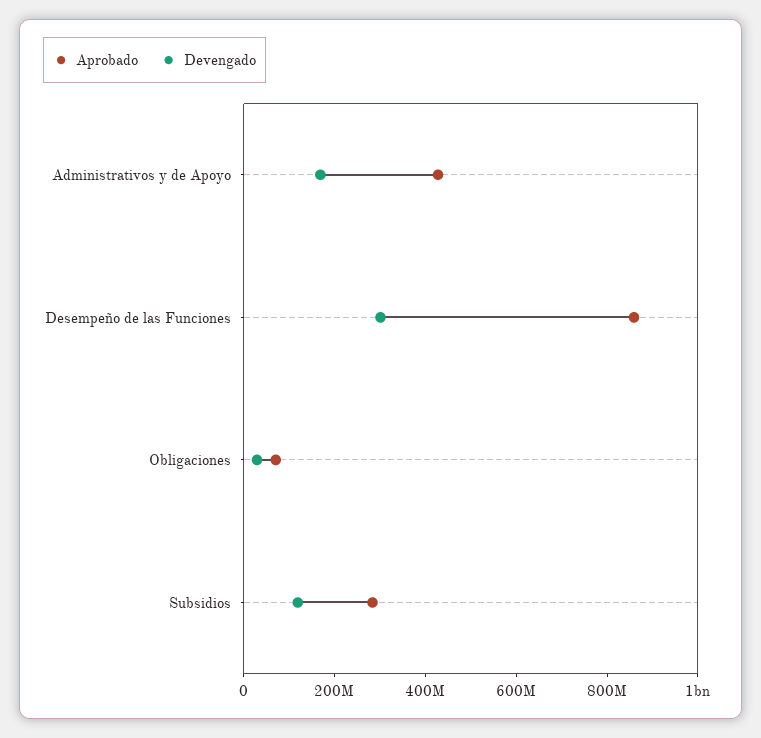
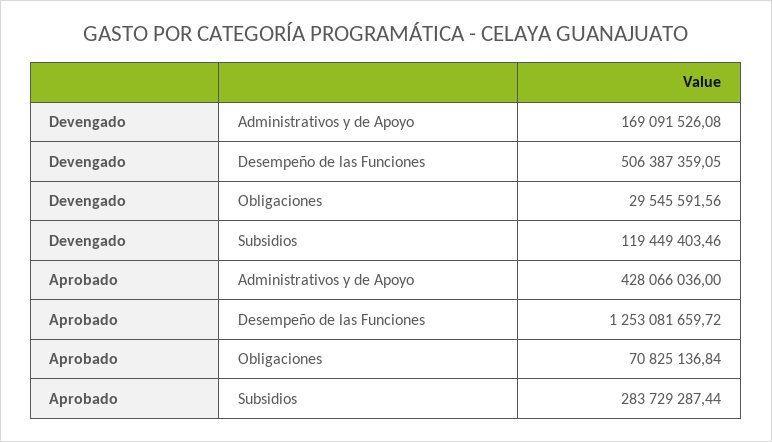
  {
    "Aprobado": {
      "Administrativos y de Apoyo": 428066036,
-     "Desempeño de las Funciones": 850000000,
+     "Desempeño de las Funciones": 1253081659.72,
      "Obligaciones": 70825136.84,
      "Subsidios": 283729287.44
    },
    "Devengado": {
      "Administrativos y de Apoyo": 169091526.08,
-     "Desempeño de las Funciones": 300000000,
+     "Desempeño de las Funciones": 506387359.05,
      "Obligaciones": 29545591.56,
      "Subsidios": 119449403.46
    }
  }

